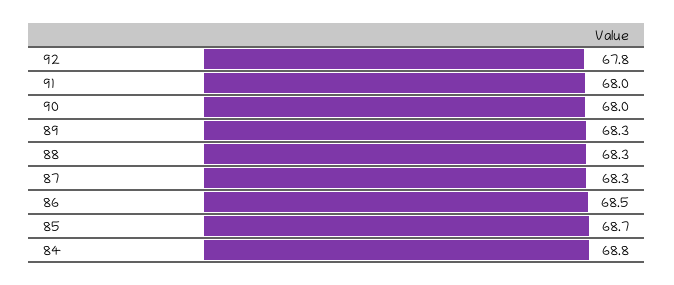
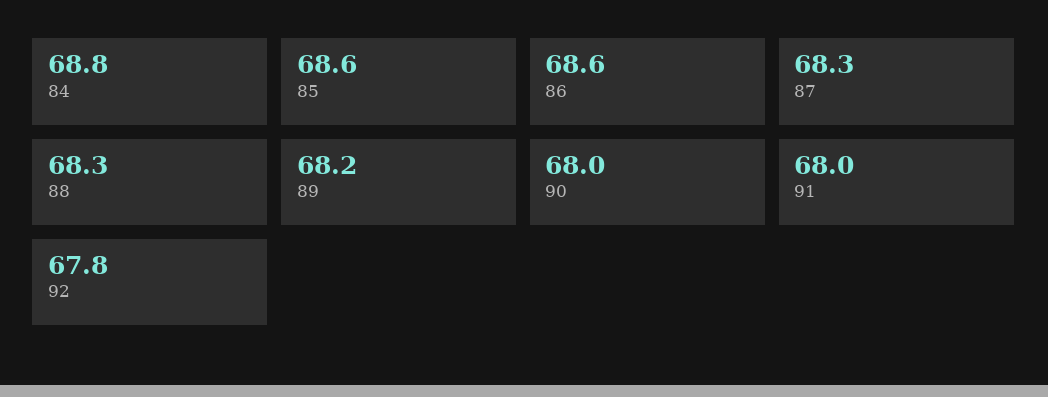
  {
    "92": 67.8,
    "91": 68,
    "90": 68,
-   "89": 68.3,
+   "89": 68.2,
    "88": 68.3,
    "87": 68.3,
-   "86": 68.5,
+   "86": 68.6,
-   "85": 68.7,
+   "85": 68.6,
    "84": 68.8
  }

